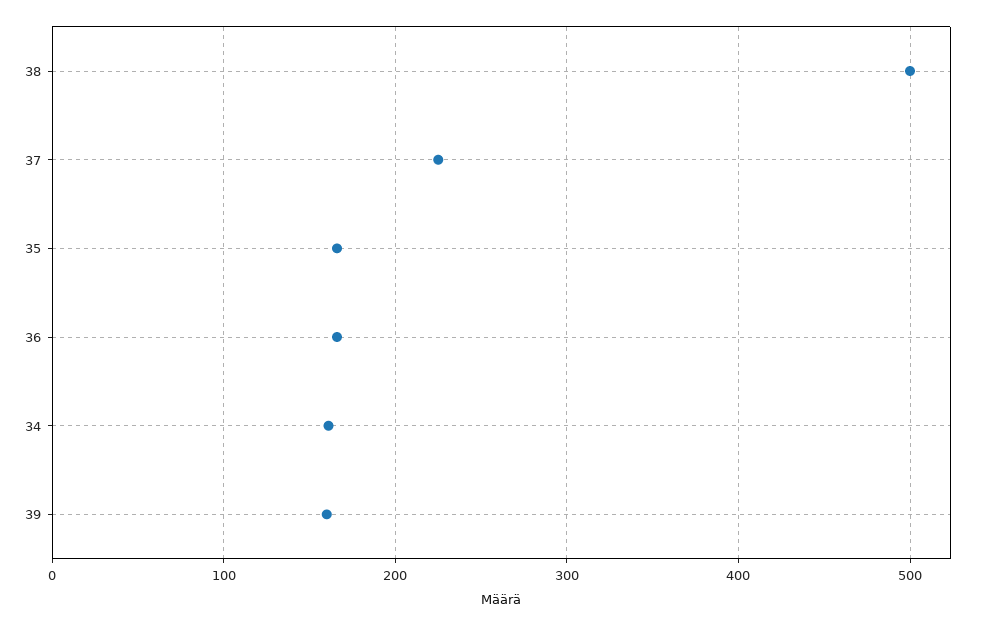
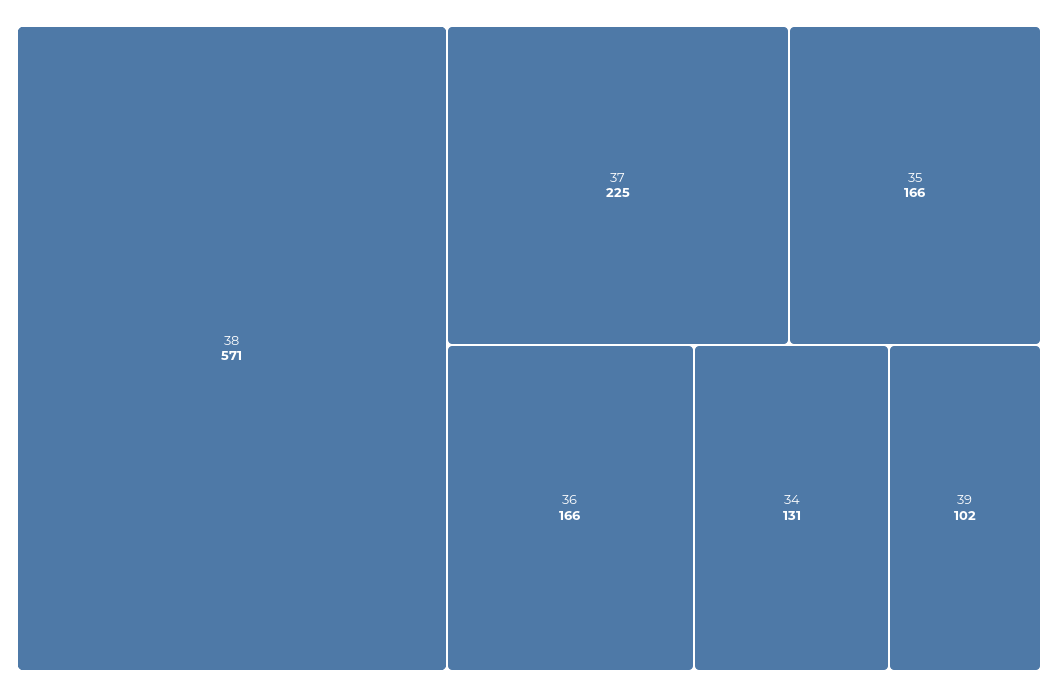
  {
-   "38": 500,
+   "38": 571,
    "37": 225,
    "35": 166,
    "36": 166,
-   "34": 160,
+   "34": 131,
-   "39": 160
+   "39": 102
  }

